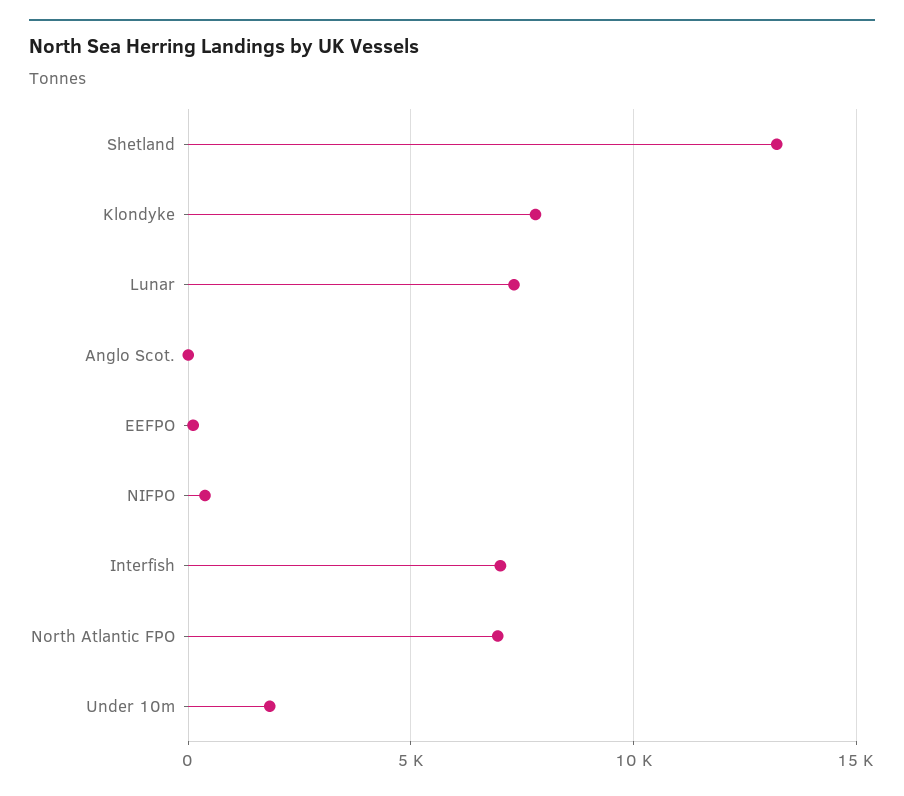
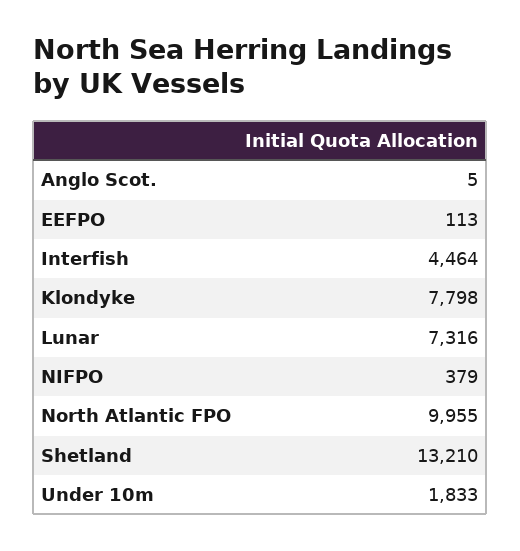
  {
    "Shetland": 13210,
    "Klondyke": 7798,
    "Lunar": 7316,
    "Anglo Scot.": 5,
    "EEFPO": 113,
    "NIFPO": 379,
-   "Interfish": 7000,
+   "Interfish": 4464,
-   "North Atlantic FPO": 7000,
+   "North Atlantic FPO": 9955,
    "Under 10m": 1833
  }

